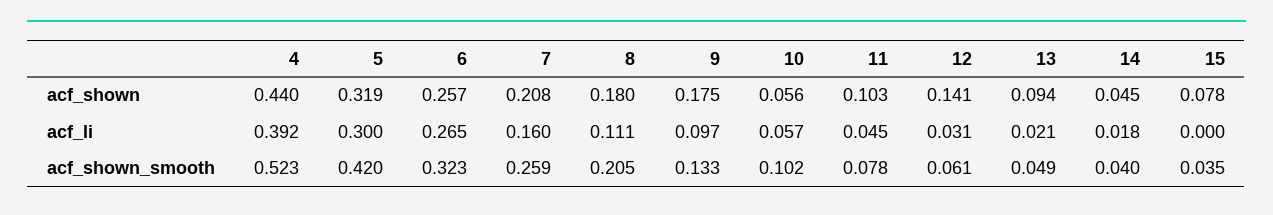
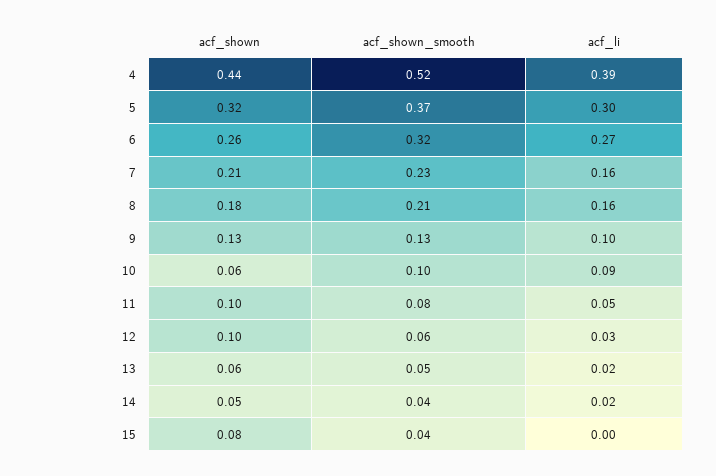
  {
    "4": {
      "acf_shown": 0.44,
      "acf_li": 0.392,
      "acf_shown_smooth": 0.523
    },
    "5": {
      "acf_shown": 0.319,
      "acf_li": 0.3,
-     "acf_shown_smooth": 0.42
+     "acf_shown_smooth": 0.37
    },
    "6": {
      "acf_shown": 0.257,
      "acf_li": 0.265,
      "acf_shown_smooth": 0.323
    },
    "7": {
      "acf_shown": 0.208,
      "acf_li": 0.16,
-     "acf_shown_smooth": 0.259
+     "acf_shown_smooth": 0.23
    },
    "8": {
      "acf_shown": 0.18,
-     "acf_li": 0.111,
+     "acf_li": 0.16,
      "acf_shown_smooth": 0.205
    },
    "9": {
-     "acf_shown": 0.175,
+     "acf_shown": 0.13,
      "acf_li": 0.097,
      "acf_shown_smooth": 0.133
    },
    "10": {
      "acf_shown": 0.056,
-     "acf_li": 0.057,
+     "acf_li": 0.09,
      "acf_shown_smooth": 0.102
    },
    "11": {
      "acf_shown": 0.103,
      "acf_li": 0.045,
      "acf_shown_smooth": 0.078
    },
    "12": {
-     "acf_shown": 0.141,
+     "acf_shown": 0.1,
      "acf_li": 0.031,
      "acf_shown_smooth": 0.061
    },
    "13": {
-     "acf_shown": 0.094,
+     "acf_shown": 0.06,
      "acf_li": 0.021,
      "acf_shown_smooth": 0.049
    },
    "14": {
      "acf_shown": 0.045,
      "acf_li": 0.018,
      "acf_shown_smooth": 0.04
    },
    "15": {
      "acf_shown": 0.078,
      "acf_li": 0,
      "acf_shown_smooth": 0.035
    }
  }

